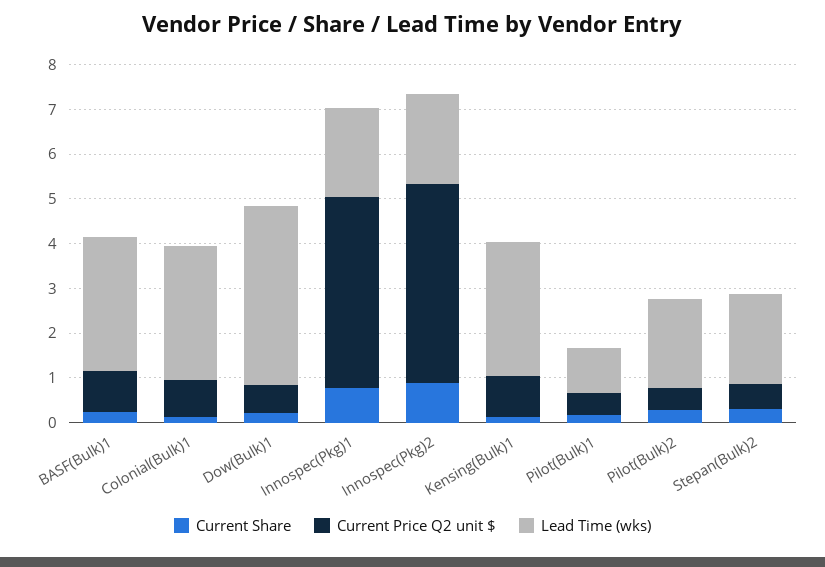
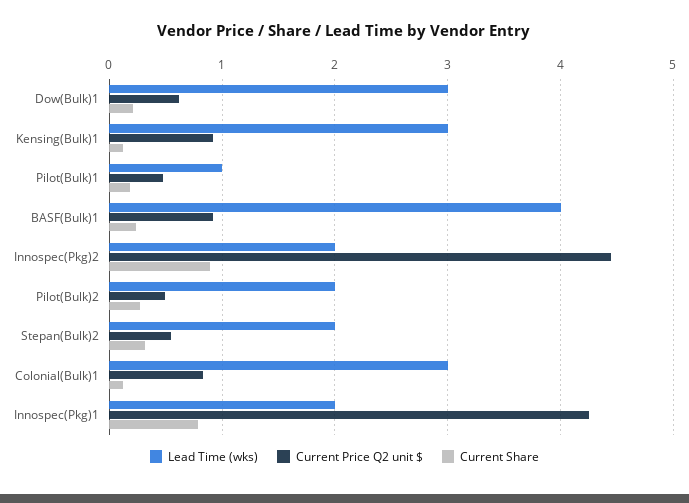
  {
    "Current Share": {
      "BASF(Bulk)1": 0.2,
      "Colonial(Bulk)1": 0.1,
      "Dow(Bulk)1": 0.2,
      "Innospec(Pkg)1": 0.8,
      "Innospec(Pkg)2": 0.9,
      "Kensing(Bulk)1": 0.1,
      "Pilot(Bulk)1": 0.2,
      "Pilot(Bulk)2": 0.3,
      "Stepan(Bulk)2": 0.3
    },
    "Current Price Q2 unit $": {
      "BASF(Bulk)1": 0.9,
      "Colonial(Bulk)1": 0.8,
      "Dow(Bulk)1": 0.6,
      "Innospec(Pkg)1": 4.3,
      "Innospec(Pkg)2": 4.5,
      "Kensing(Bulk)1": 0.9,
      "Pilot(Bulk)1": 0.5,
      "Pilot(Bulk)2": 0.5,
      "Stepan(Bulk)2": 0.6
    },
    "Lead Time (wks)": {
-     "BASF(Bulk)1": 3,
+     "BASF(Bulk)1": 4,
      "Colonial(Bulk)1": 3,
-     "Dow(Bulk)1": 4,
+     "Dow(Bulk)1": 3,
      "Innospec(Pkg)1": 2,
      "Innospec(Pkg)2": 2,
      "Kensing(Bulk)1": 3,
      "Pilot(Bulk)1": 1,
      "Pilot(Bulk)2": 2,
      "Stepan(Bulk)2": 2
    }
  }

